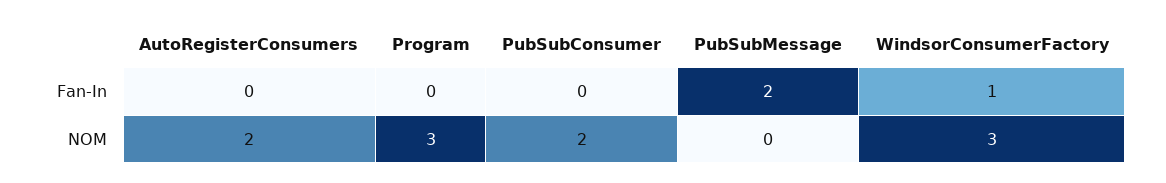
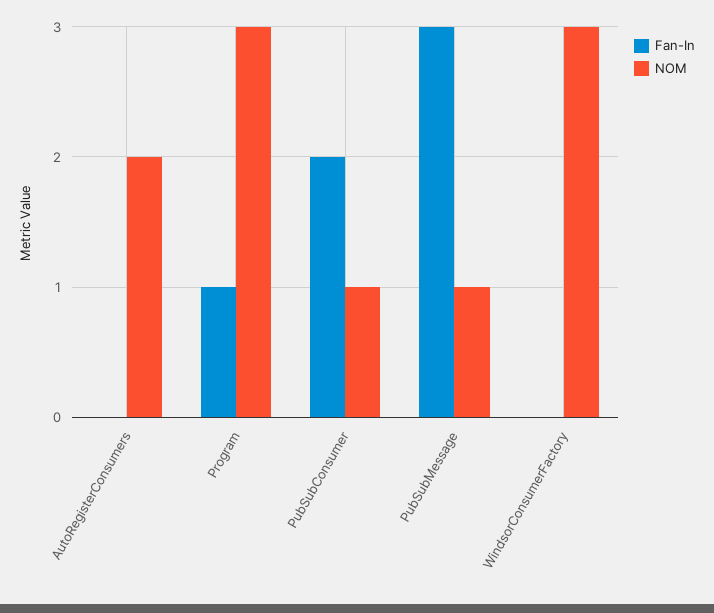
  {
    "Fan-In": {
      "AutoRegisterConsumers": 0,
-     "Program": 0,
+     "Program": 1,
-     "PubSubConsumer": 0,
+     "PubSubConsumer": 2,
-     "PubSubMessage": 2,
+     "PubSubMessage": 3,
-     "WindsorConsumerFactory": 1
+     "WindsorConsumerFactory": 0
    },
    "NOM": {
      "AutoRegisterConsumers": 2,
      "Program": 3,
-     "PubSubConsumer": 2,
+     "PubSubConsumer": 1,
-     "PubSubMessage": 0,
+     "PubSubMessage": 1,
      "WindsorConsumerFactory": 3
    }
  }

